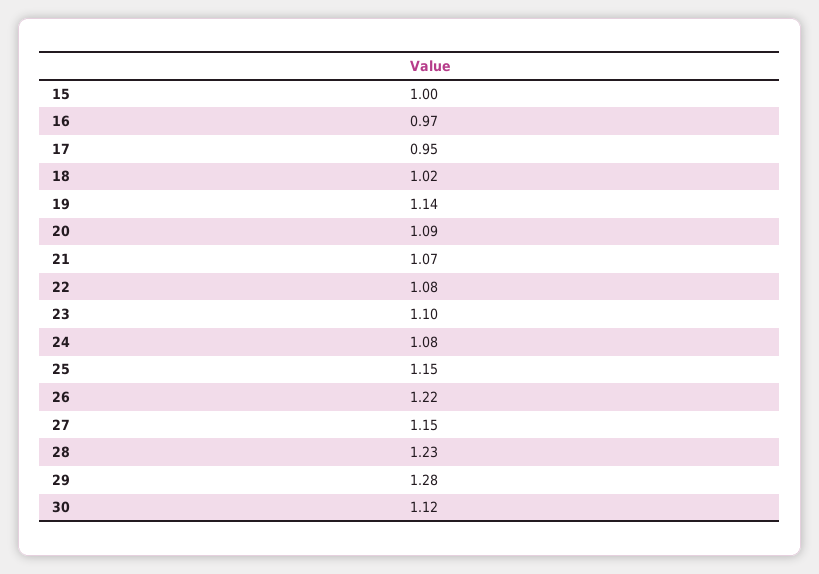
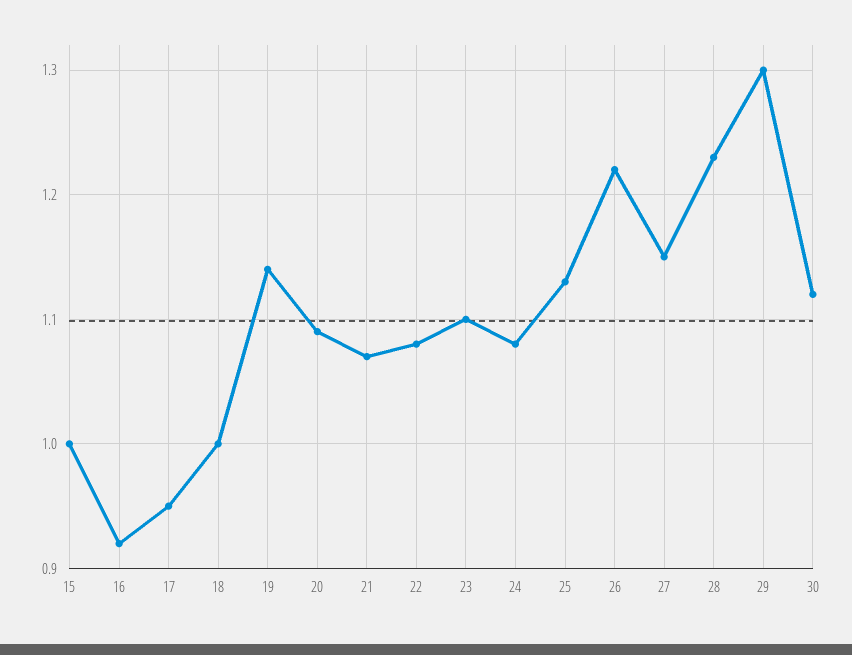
  {
    "15": 1,
-   "16": 0.97,
+   "16": 0.92,
    "17": 0.95,
-   "18": 1.02,
+   "18": 1,
    "19": 1.14,
    "20": 1.09,
    "21": 1.07,
    "22": 1.08,
    "23": 1.1,
    "24": 1.08,
-   "25": 1.15,
+   "25": 1.13,
    "26": 1.22,
    "27": 1.15,
    "28": 1.23,
-   "29": 1.28,
+   "29": 1.3,
    "30": 1.12
  }

